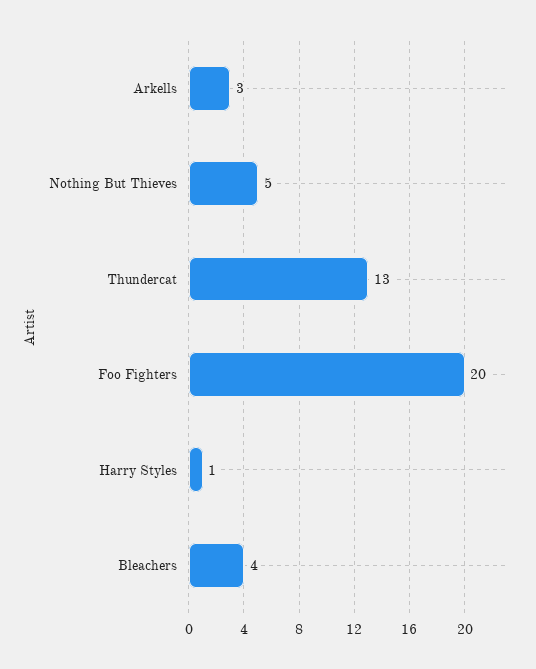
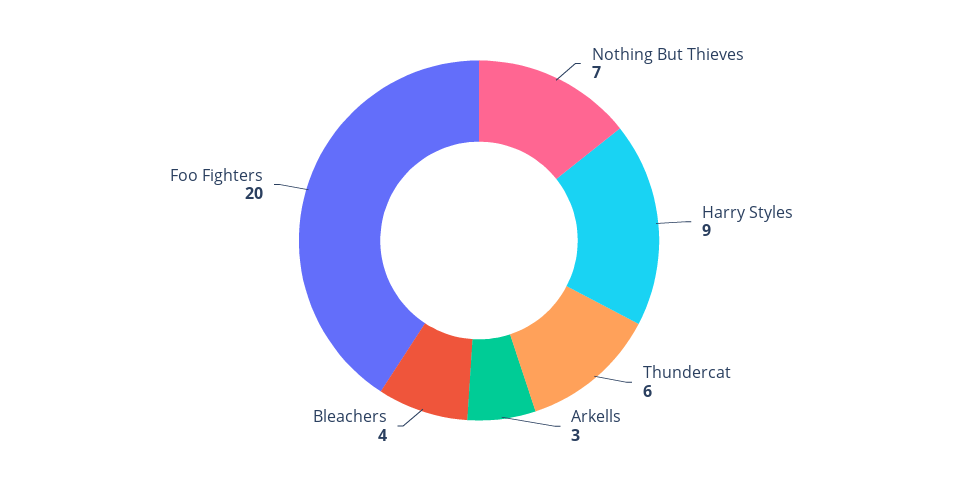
  {
    "Arkells": 3,
-   "Nothing But Thieves": 5,
+   "Nothing But Thieves": 7,
-   "Thundercat": 13,
+   "Thundercat": 6,
    "Foo Fighters": 20,
-   "Harry Styles": 1,
+   "Harry Styles": 9,
    "Bleachers": 4
  }

